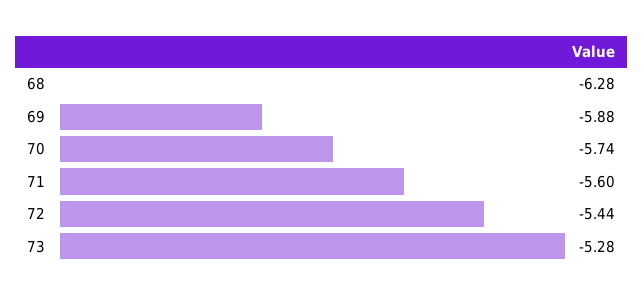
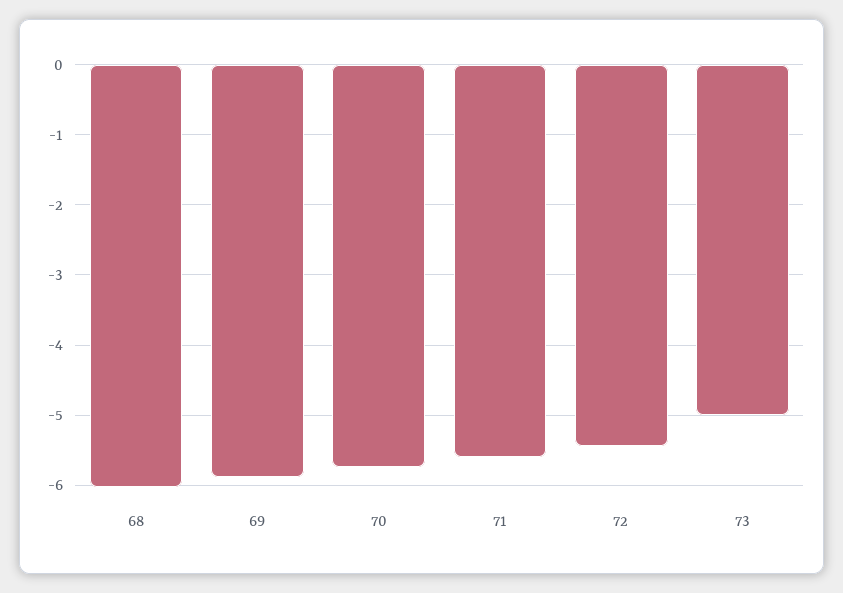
  {
-   "68": -6.28,
+   "68": -6,
    "69": -5.88,
    "70": -5.74,
    "71": -5.6,
    "72": -5.44,
-   "73": -5.28
+   "73": -5
  }

